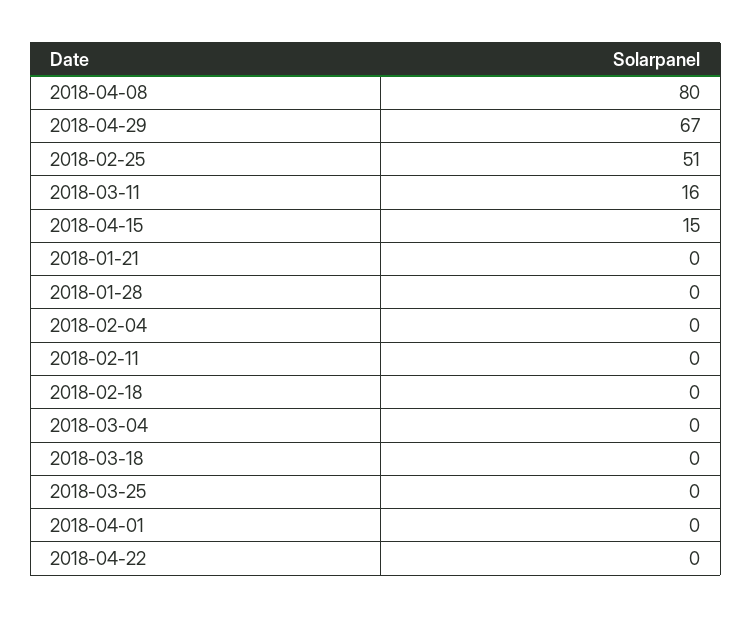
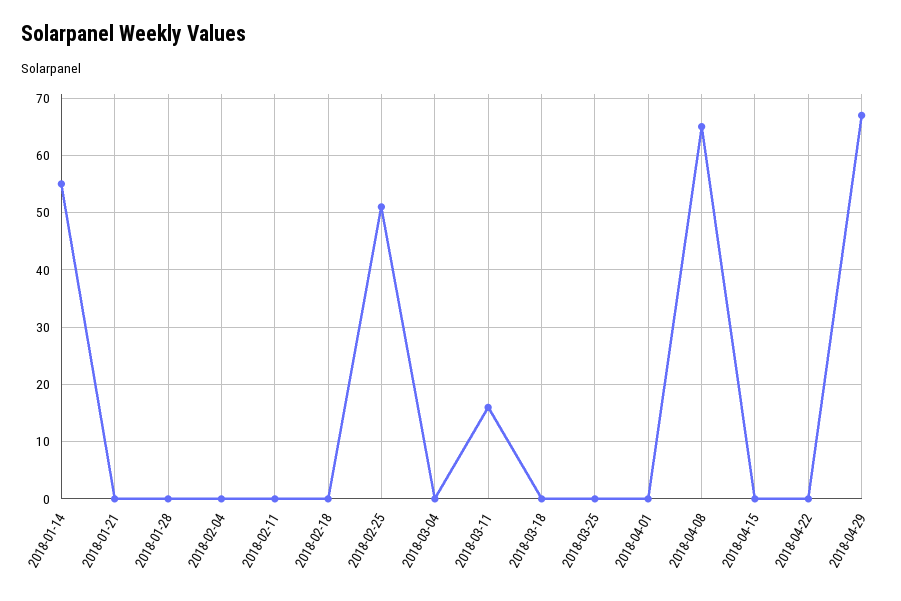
  {
-   "2018-04-08": 80,
+   "2018-04-08": 65,
    "2018-04-29": 67,
    "2018-02-25": 51,
    "2018-03-11": 16,
-   "2018-04-15": 15,
+   "2018-04-15": 0,
    "2018-01-21": 0,
    "2018-01-28": 0,
    "2018-02-04": 0,
    "2018-02-11": 0,
    "2018-02-18": 0,
    "2018-03-04": 0,
    "2018-03-18": 0,
    "2018-03-25": 0,
    "2018-04-01": 0,
-   "2018-04-22": 0
+   "2018-04-22": 0,
+   "2018-01-14": 55
  }

